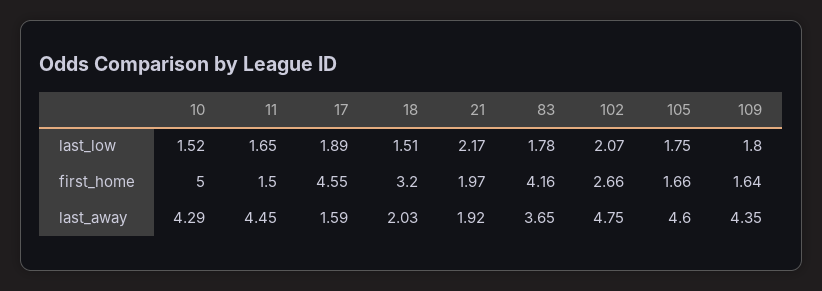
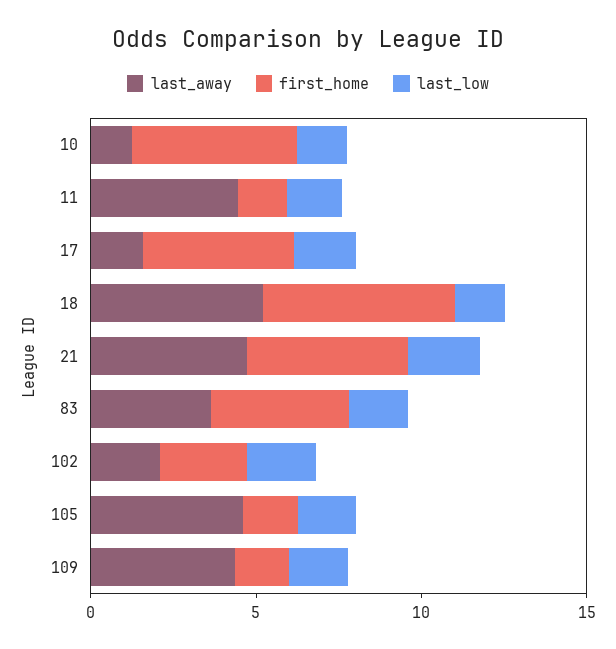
  {
    "last_low": {
      "10": 1.52,
      "11": 1.65,
      "17": 1.89,
      "18": 1.51,
      "21": 2.17,
      "83": 1.78,
      "102": 2.07,
      "105": 1.75,
      "109": 1.8
    },
    "first_home": {
      "10": 5,
      "11": 1.5,
      "17": 4.55,
-     "18": 3.2,
+     "18": 6,
-     "21": 1.97,
+     "21": 5,
      "83": 4.16,
      "102": 2.66,
      "105": 1.66,
      "109": 1.64
    },
    "last_away": {
-     "10": 4.29,
+     "10": 1,
      "11": 4.45,
      "17": 1.59,
-     "18": 2.03,
+     "18": 5,
-     "21": 1.92,
+     "21": 5,
      "83": 3.65,
-     "102": 4.75,
+     "102": 2,
      "105": 4.6,
      "109": 4.35
    }
  }

